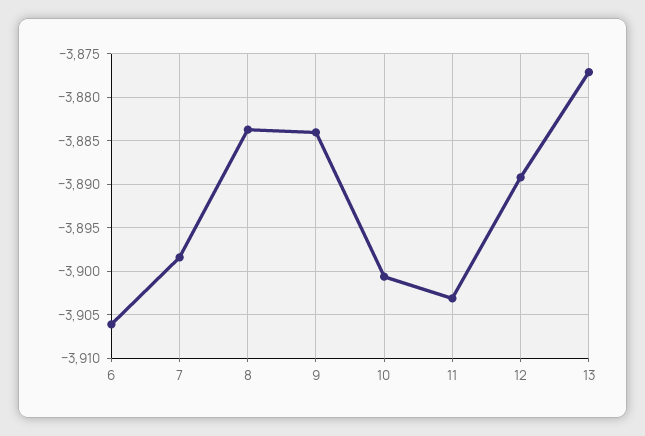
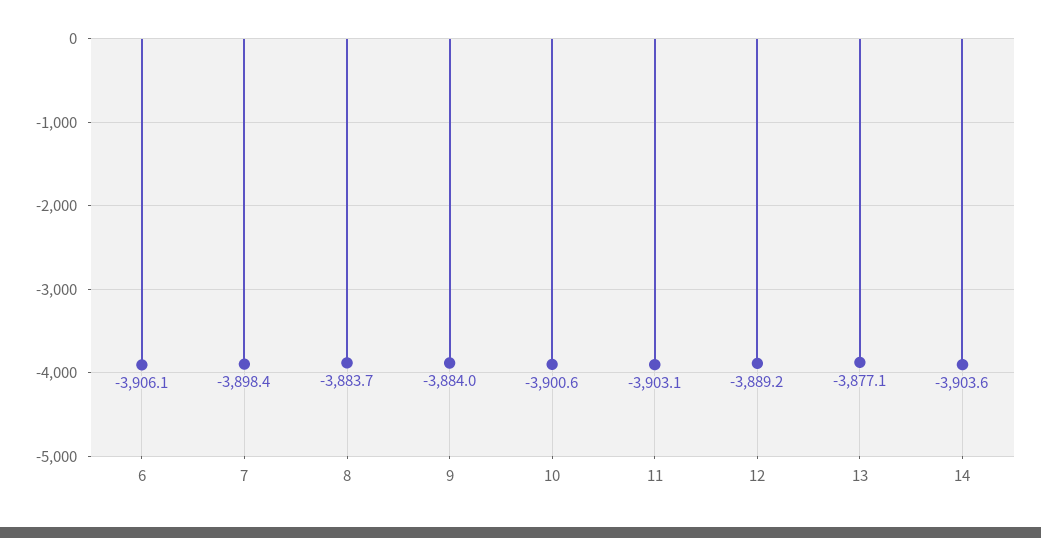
  {
    "6": -3906.1,
    "7": -3898.4,
    "8": -3883.7,
    "9": -3884,
    "10": -3900.6,
    "11": -3903.1,
    "12": -3889.2,
-   "13": -3877.1
+   "13": -3877.1,
+   "14": -3903.6
  }

